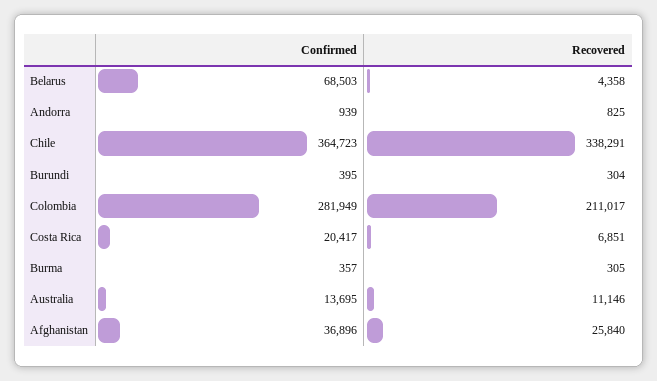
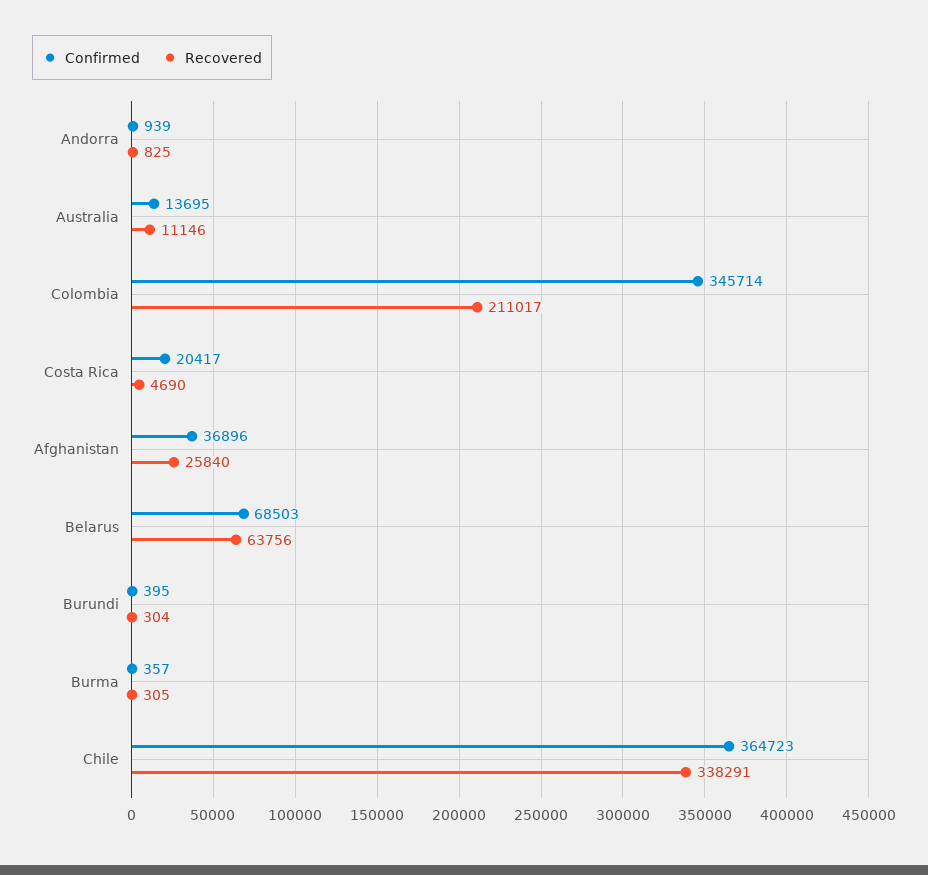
  {
    "Confirmed": {
      "Belarus": 68503,
      "Andorra": 939,
      "Chile": 364723,
      "Burundi": 395,
-     "Colombia": 281949,
+     "Colombia": 345714,
      "Costa Rica": 20417,
      "Burma": 357,
      "Australia": 13695,
      "Afghanistan": 36896
    },
    "Recovered": {
-     "Belarus": 4358,
+     "Belarus": 63756,
      "Andorra": 825,
      "Chile": 338291,
      "Burundi": 304,
      "Colombia": 211017,
-     "Costa Rica": 6851,
+     "Costa Rica": 4690,
      "Burma": 305,
      "Australia": 11146,
      "Afghanistan": 25840
    }
  }

